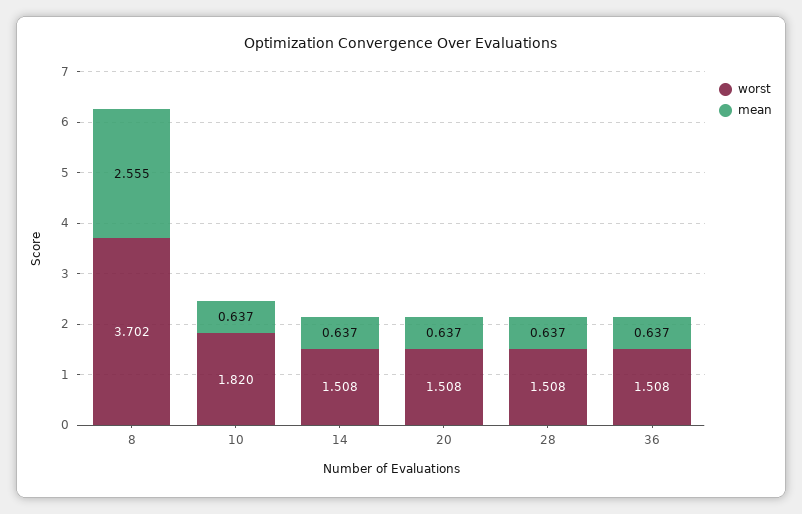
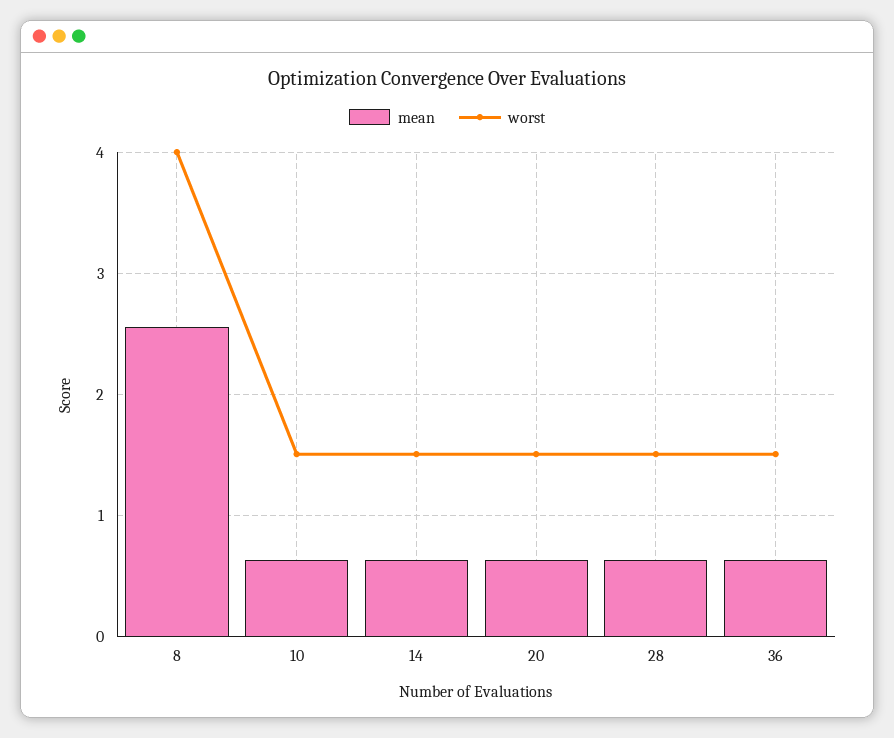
  {
    "worst": {
-     "8": 3.702,
+     "8": 4,
-     "10": 1.82,
+     "10": 1.5,
      "14": 1.508,
      "20": 1.508,
      "28": 1.508,
      "36": 1.508
    },
    "mean": {
      "8": 2.555,
      "10": 0.637,
      "14": 0.637,
      "20": 0.637,
      "28": 0.637,
      "36": 0.637
    }
  }

